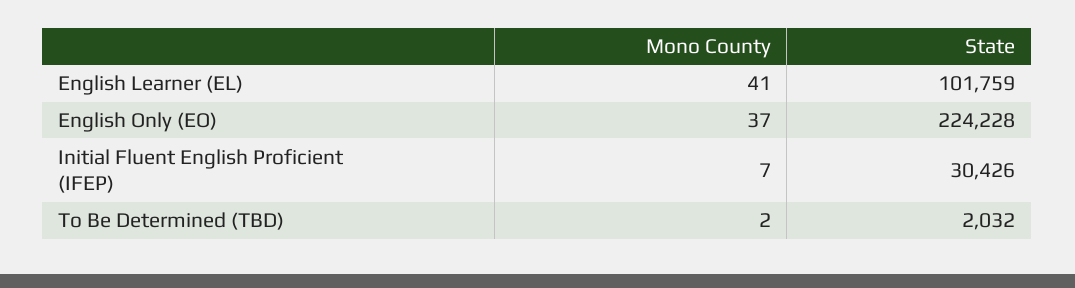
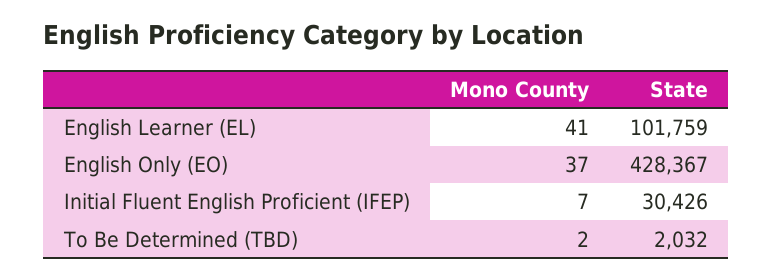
  {
    "Mono County": {
      "English Learner (EL)": 41,
      "English Only (EO)": 37,
      "Initial Fluent English Proficient (IFEP)": 7,
      "To Be Determined (TBD)": 2
    },
    "State": {
      "English Learner (EL)": 101759,
-     "English Only (EO)": 224228,
+     "English Only (EO)": 428367,
      "Initial Fluent English Proficient (IFEP)": 30426,
      "To Be Determined (TBD)": 2032
    }
  }

